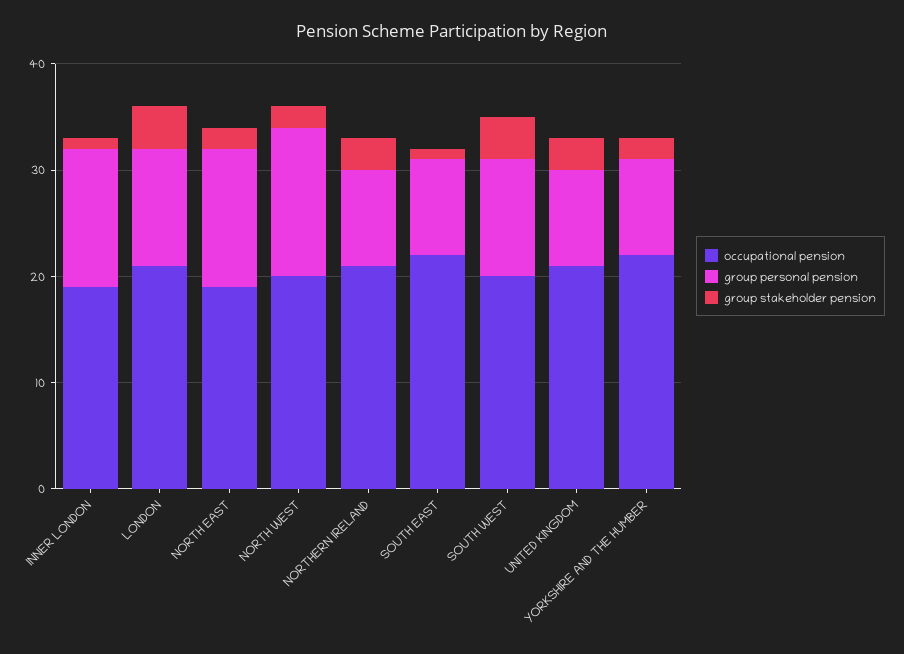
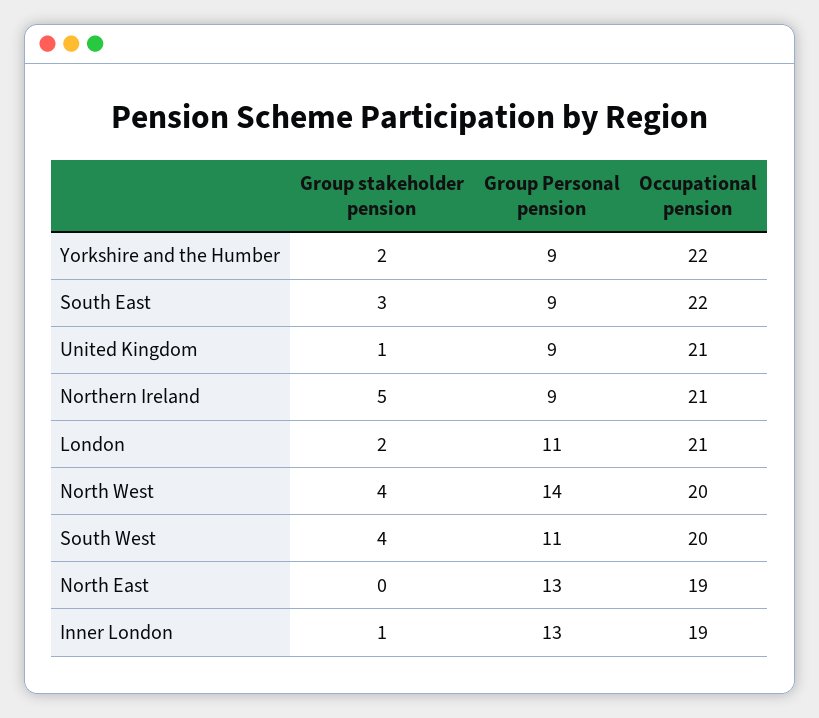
  {
    "occupational pension": {
      "INNER LONDON": 19,
      "LONDON": 21,
      "NORTH EAST": 19,
      "NORTH WEST": 20,
      "NORTHERN IRELAND": 21,
      "SOUTH EAST": 22,
      "SOUTH WEST": 20,
      "UNITED KINGDOM": 21,
      "YORKSHIRE AND THE HUMBER": 22
    },
    "group personal pension": {
      "INNER LONDON": 13,
      "LONDON": 11,
      "NORTH EAST": 13,
      "NORTH WEST": 14,
      "NORTHERN IRELAND": 9,
      "SOUTH EAST": 9,
      "SOUTH WEST": 11,
      "UNITED KINGDOM": 9,
      "YORKSHIRE AND THE HUMBER": 9
    },
    "group stakeholder pension": {
      "INNER LONDON": 1,
-     "LONDON": 4,
+     "LONDON": 2,
-     "NORTH EAST": 2,
+     "NORTH EAST": 0,
-     "NORTH WEST": 2,
+     "NORTH WEST": 4,
-     "NORTHERN IRELAND": 3,
+     "NORTHERN IRELAND": 5,
-     "SOUTH EAST": 1,
+     "SOUTH EAST": 3,
      "SOUTH WEST": 4,
-     "UNITED KINGDOM": 3,
+     "UNITED KINGDOM": 1,
      "YORKSHIRE AND THE HUMBER": 2
    }
  }

